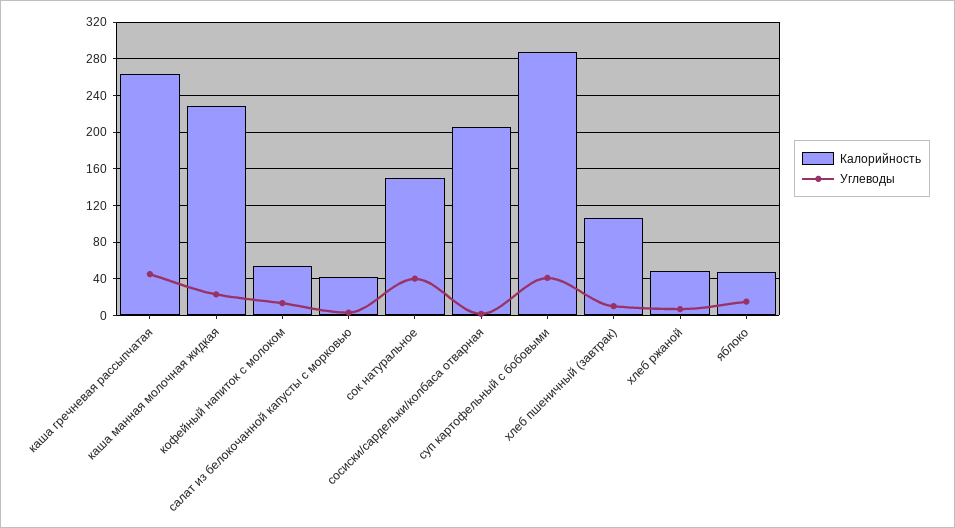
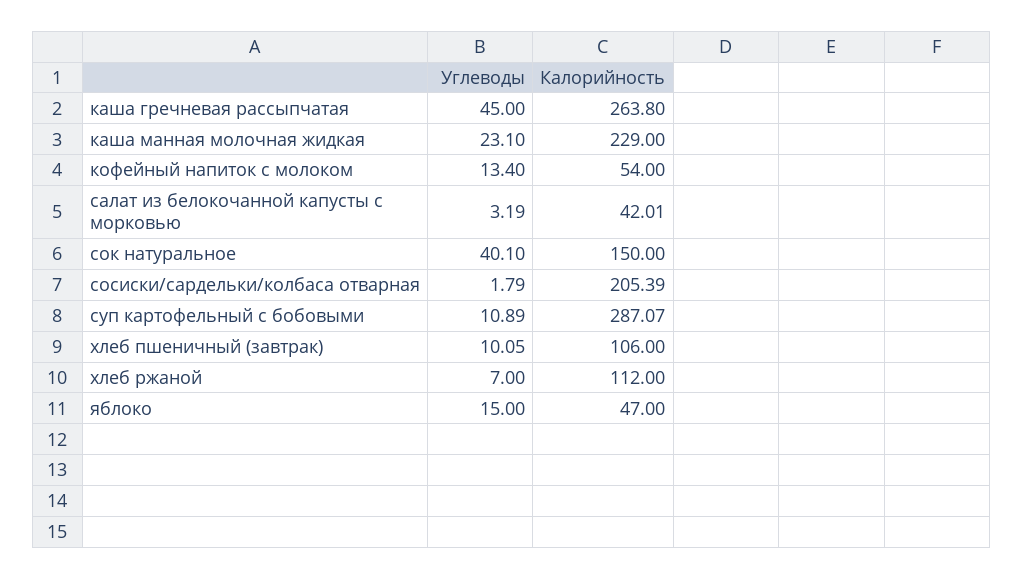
  {
    "Калорийность": {
      "каша гречневая рассыпчатая": 263.8,
      "каша манная молочная жидкая": 229,
      "кофейный напиток с молоком": 54,
      "салат из белокочанной капусты с морковью": 42.01,
      "сок натуральное": 150,
      "сосиски/сардельки/колбаса отварная": 205.39,
      "суп картофельный с бобовыми": 287.07,
      "хлеб пшеничный (завтрак)": 106,
-     "хлеб ржаной": 50,
+     "хлеб ржаной": 112,
      "яблоко": 47
    },
    "Углеводы": {
      "каша гречневая рассыпчатая": 45,
      "каша манная молочная жидкая": 23.1,
      "кофейный напиток с молоком": 13.4,
      "салат из белокочанной капусты с морковью": 3.19,
      "сок натуральное": 40.1,
      "сосиски/сардельки/колбаса отварная": 1.79,
-     "суп картофельный с бобовыми": 40,
+     "суп картофельный с бобовыми": 10.89,
      "хлеб пшеничный (завтрак)": 10.05,
      "хлеб ржаной": 7,
      "яблоко": 15
    }
  }

